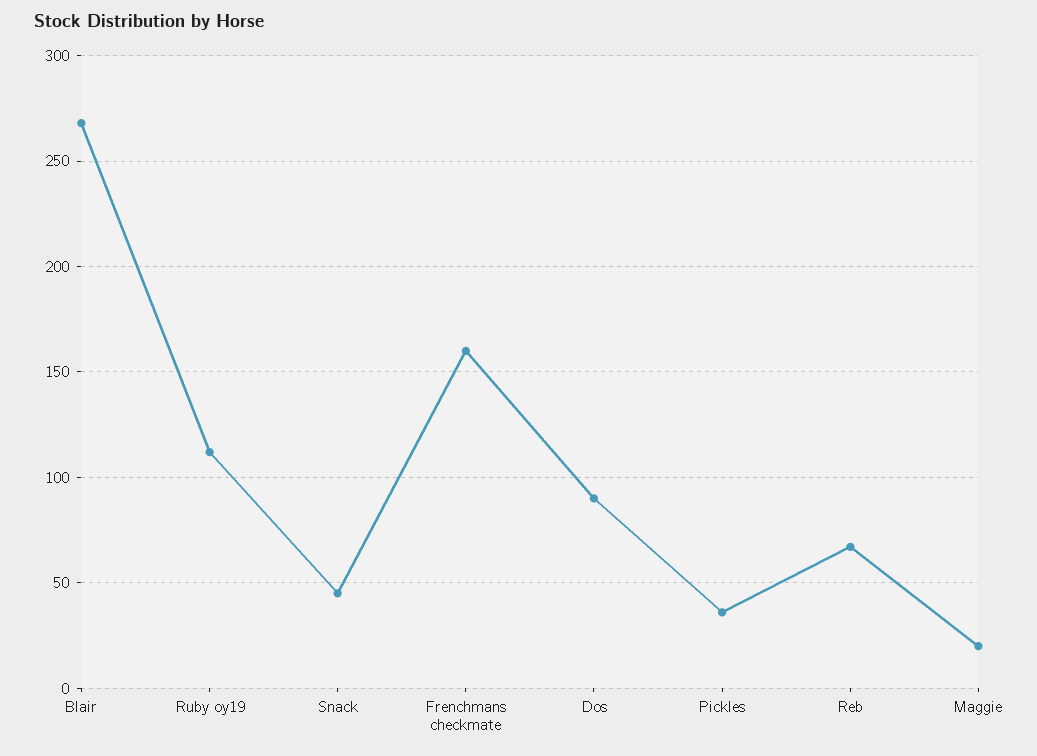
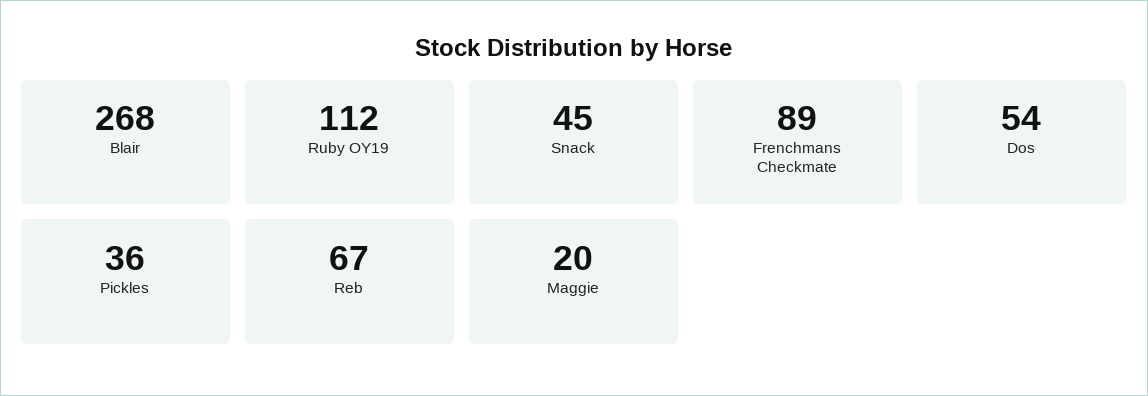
  {
    "Blair": 268,
    "Ruby oy19": 112,
    "Snack": 45,
-   "Frenchmans checkmate": 160,
+   "Frenchmans checkmate": 89,
-   "Dos": 90,
+   "Dos": 54,
    "Pickles": 36,
    "Reb": 67,
    "Maggie": 20
  }

